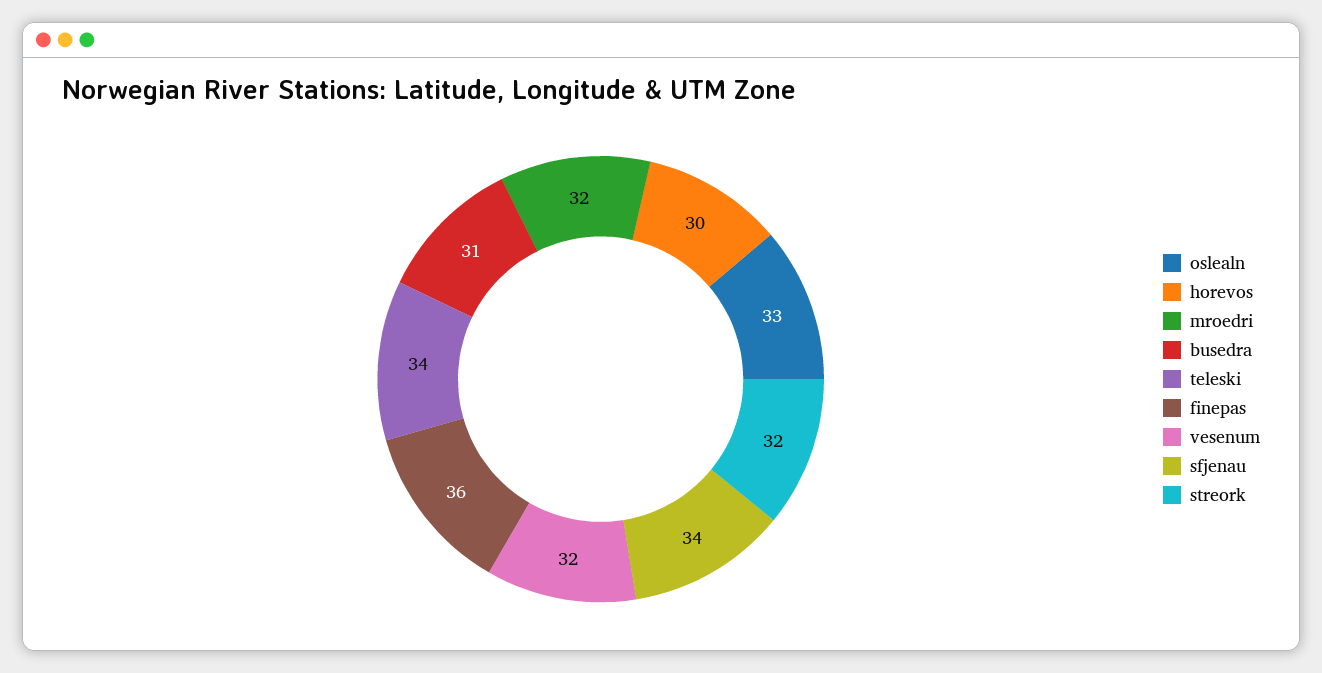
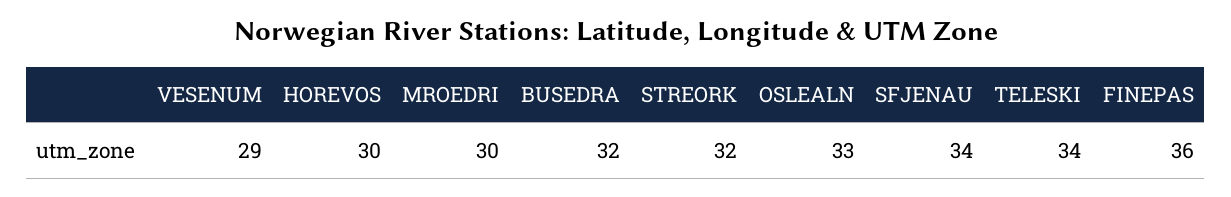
  {
    "oslealn": 33,
    "horevos": 30,
-   "mroedri": 32,
+   "mroedri": 30,
-   "busedra": 31,
+   "busedra": 32,
    "teleski": 34,
    "finepas": 36,
-   "vesenum": 32,
+   "vesenum": 29,
    "sfjenau": 34,
    "streork": 32
  }

